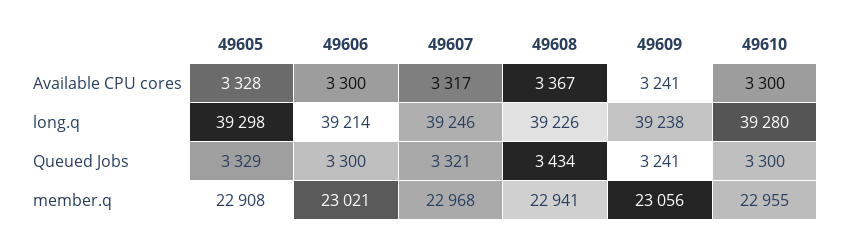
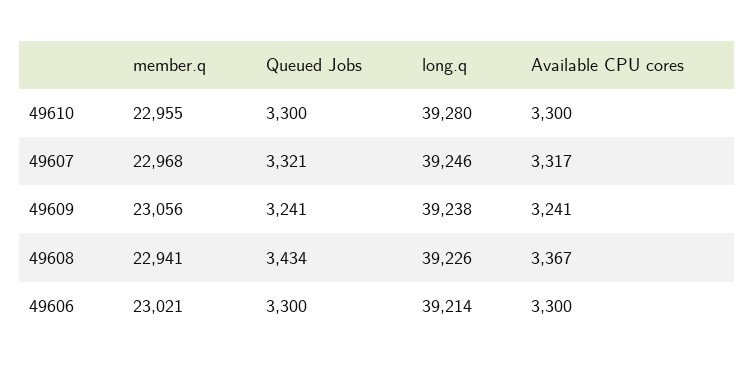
  {
-   "49605": {
-     "Available CPU cores": 3328,
-     "long.q": 39298,
-     "Queued Jobs": 3329,
-     "member.q": 22908
-   },
    "49606": {
      "Available CPU cores": 3300,
      "long.q": 39214,
      "Queued Jobs": 3300,
      "member.q": 23021
    },
    "49607": {
      "Available CPU cores": 3317,
      "long.q": 39246,
      "Queued Jobs": 3321,
      "member.q": 22968
    },
    "49608": {
      "Available CPU cores": 3367,
      "long.q": 39226,
      "Queued Jobs": 3434,
      "member.q": 22941
    },
    "49609": {
      "Available CPU cores": 3241,
      "long.q": 39238,
      "Queued Jobs": 3241,
      "member.q": 23056
    },
    "49610": {
      "Available CPU cores": 3300,
      "long.q": 39280,
      "Queued Jobs": 3300,
      "member.q": 22955
    }
  }

